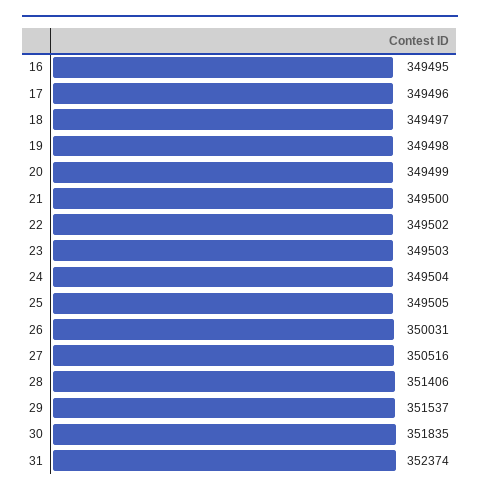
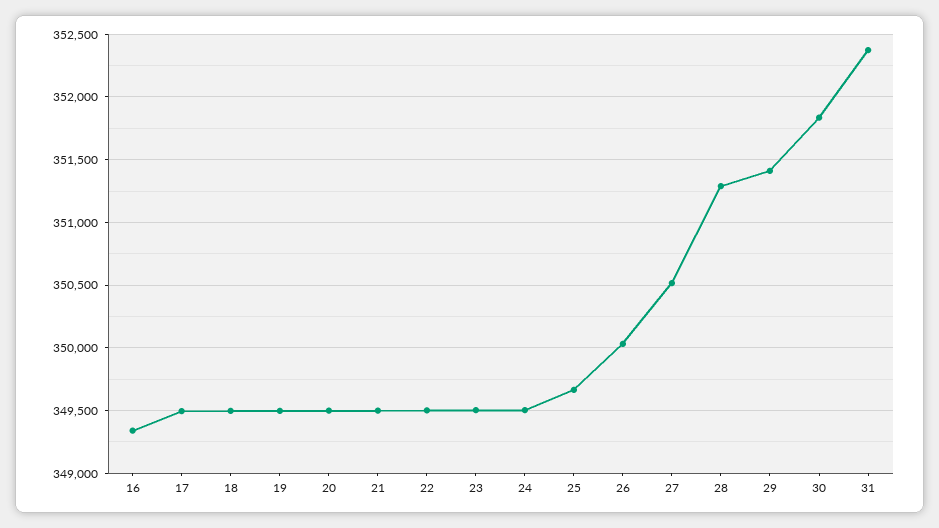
  {
-   "16": 349495,
+   "16": 349350,
    "17": 349496,
    "18": 349497,
    "19": 349498,
    "20": 349499,
    "21": 349500,
    "22": 349502,
    "23": 349503,
    "24": 349504,
-   "25": 349505,
+   "25": 349650,
    "26": 350031,
    "27": 350516,
-   "28": 351406,
+   "28": 351300,
-   "29": 351537,
+   "29": 351400,
    "30": 351835,
    "31": 352374
  }

